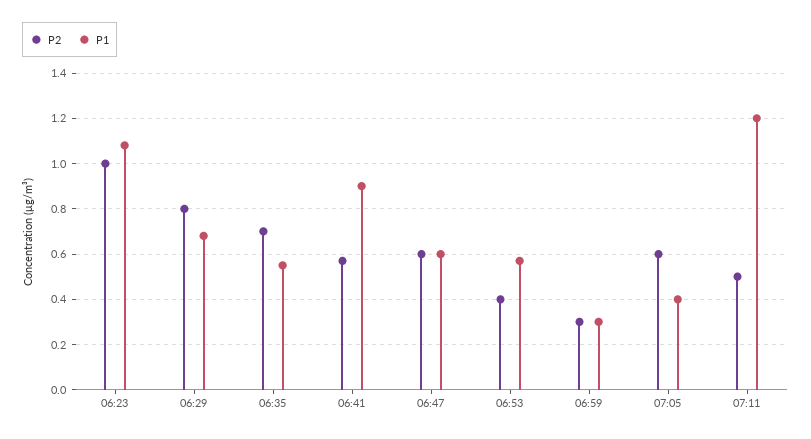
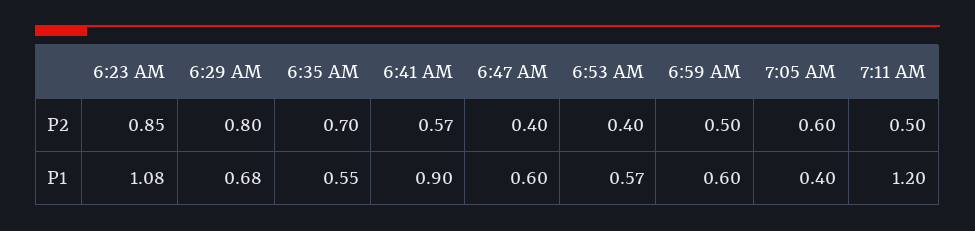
  {
    "P2": {
-     "06:23": 1,
+     "06:23": 0.85,
      "06:29": 0.8,
      "06:35": 0.7,
      "06:41": 0.57,
-     "06:47": 0.6,
+     "06:47": 0.4,
      "06:53": 0.4,
-     "06:59": 0.3,
+     "06:59": 0.5,
      "07:05": 0.6,
      "07:11": 0.5
    },
    "P1": {
      "06:23": 1.08,
      "06:29": 0.68,
      "06:35": 0.55,
      "06:41": 0.9,
      "06:47": 0.6,
      "06:53": 0.57,
-     "06:59": 0.3,
+     "06:59": 0.6,
      "07:05": 0.4,
      "07:11": 1.2
    }
  }

